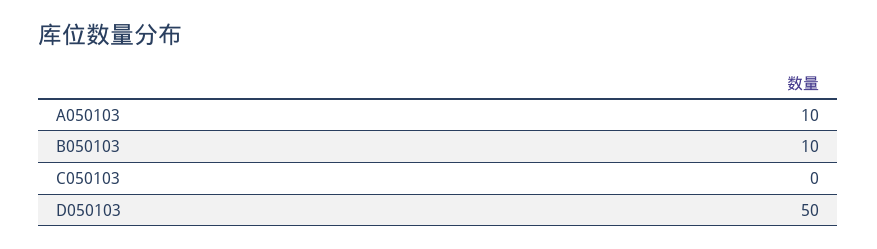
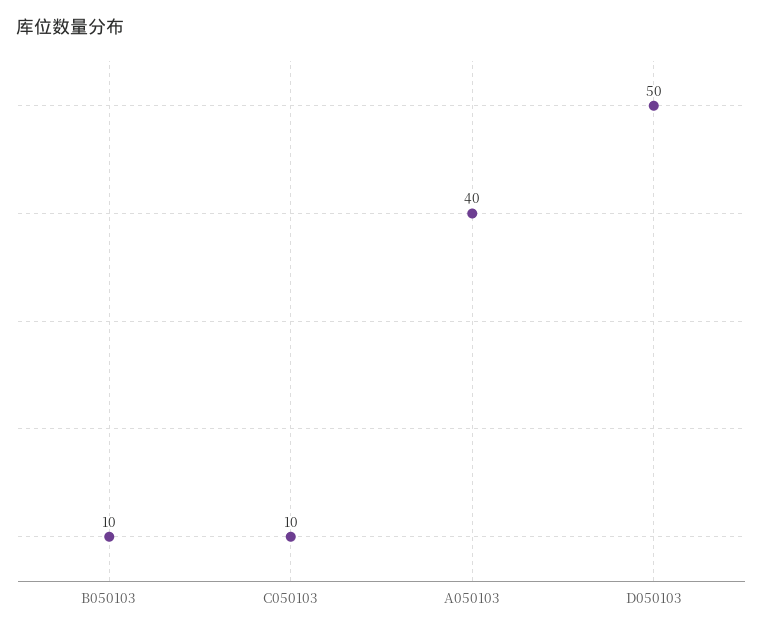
  {
-   "A050103": 10,
+   "A050103": 40,
    "B050103": 10,
-   "C050103": 0,
+   "C050103": 10,
    "D050103": 50
  }

